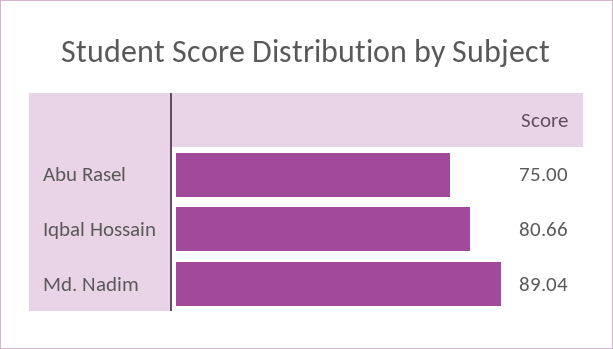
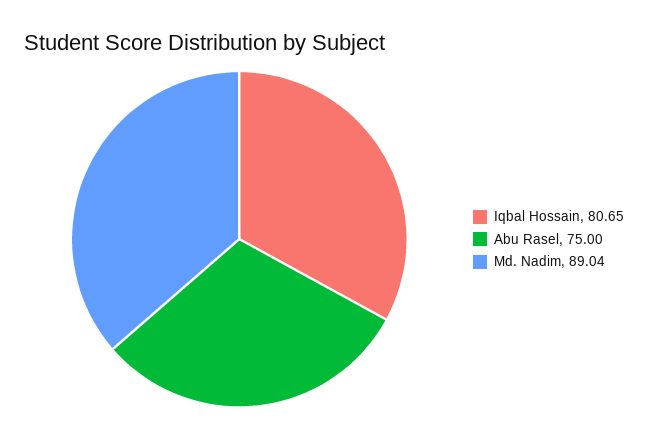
  {
    "Abu Rasel": 75,
-   "Iqbal Hossain": 80.66,
+   "Iqbal Hossain": 80.65,
    "Md. Nadim": 89.04
  }

